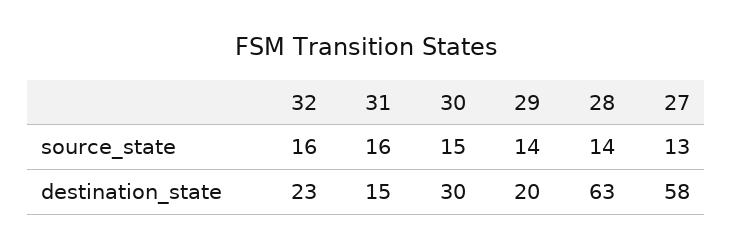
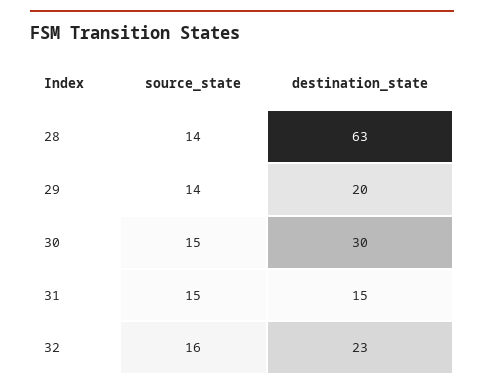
  {
    "32": {
      "source_state": 16,
      "destination_state": 23
    },
    "31": {
-     "source_state": 16,
+     "source_state": 15,
      "destination_state": 15
    },
    "30": {
      "source_state": 15,
      "destination_state": 30
    },
    "29": {
      "source_state": 14,
      "destination_state": 20
    },
    "28": {
      "source_state": 14,
      "destination_state": 63
-   },
+   }
-   "27": {
-     "source_state": 13,
-     "destination_state": 58
-   }
  }

